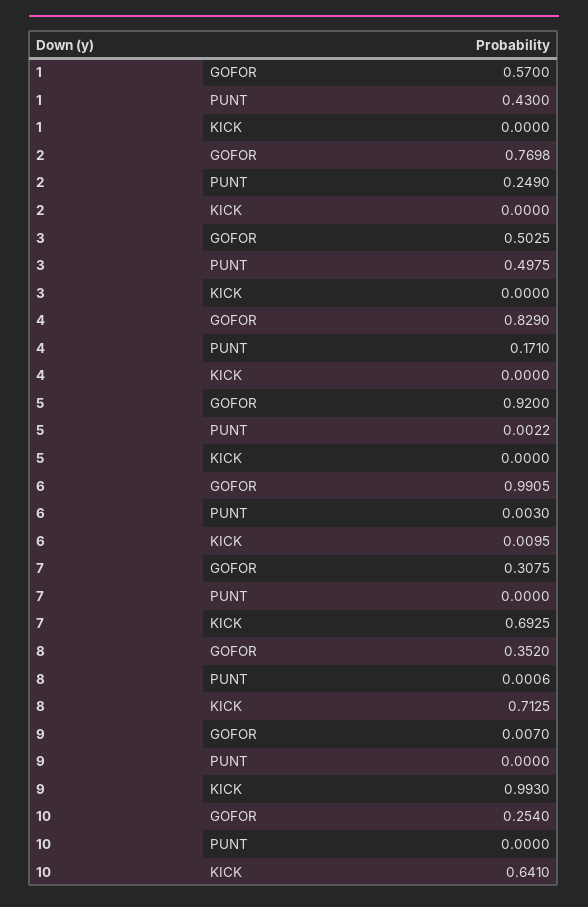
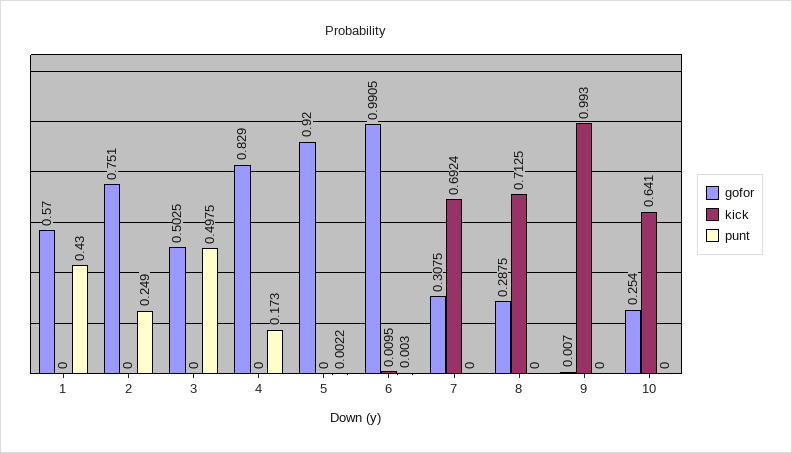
  {
    "GOFOR": {
      "1": 0.57,
-     "2": 0.7698,
+     "2": 0.751,
      "3": 0.5025,
      "4": 0.829,
      "5": 0.92,
      "6": 0.9905,
      "7": 0.3075,
-     "8": 0.352,
+     "8": 0.2875,
      "9": 0.007,
      "10": 0.254
    },
    "PUNT": {
      "1": 0.43,
      "2": 0.249,
      "3": 0.4975,
-     "4": 0.171,
+     "4": 0.173,
      "5": 0.0022,
      "6": 0.003,
      "7": 0,
-     "8": 0.0006,
+     "8": 0,
      "9": 0,
      "10": 0
    },
    "KICK": {
      "1": 0,
      "2": 0,
      "3": 0,
      "4": 0,
      "5": 0,
      "6": 0.0095,
-     "7": 0.6925,
+     "7": 0.6924,
      "8": 0.7125,
      "9": 0.993,
      "10": 0.641
    }
  }

